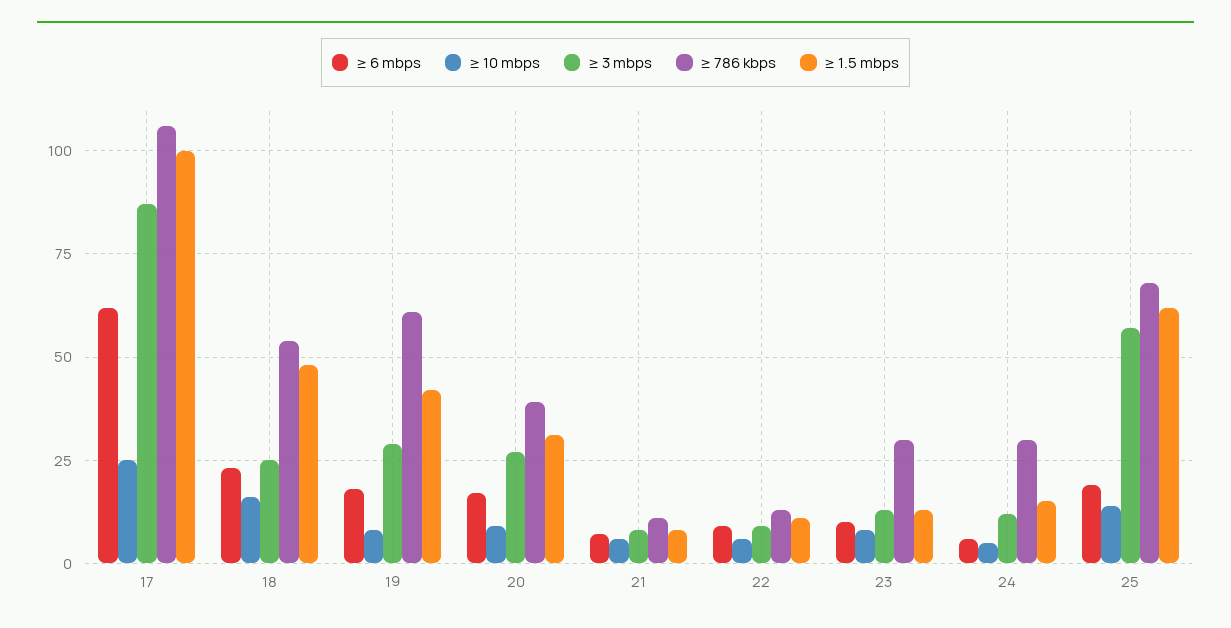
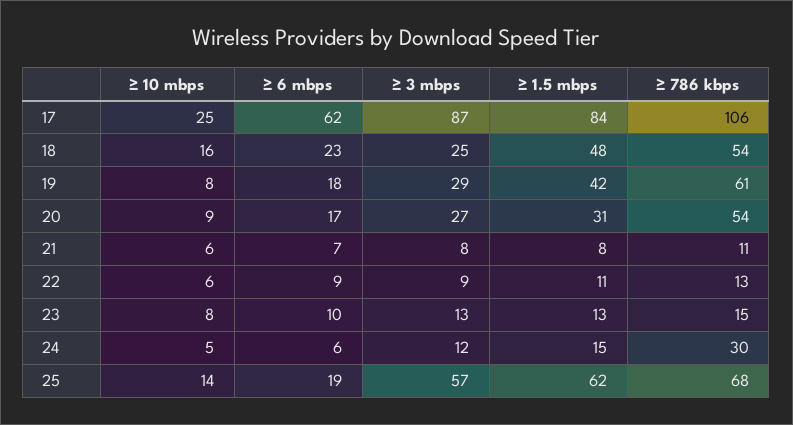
  {
    "≥ 6 mbps": {
      "17": 62,
      "18": 23,
      "19": 18,
      "20": 17,
      "21": 7,
      "22": 9,
      "23": 10,
      "24": 6,
      "25": 19
    },
    "≥ 10 mbps": {
      "17": 25,
      "18": 16,
      "19": 8,
      "20": 9,
      "21": 6,
      "22": 6,
      "23": 8,
      "24": 5,
      "25": 14
    },
    "≥ 3 mbps": {
      "17": 87,
      "18": 25,
      "19": 29,
      "20": 27,
      "21": 8,
      "22": 9,
      "23": 13,
      "24": 12,
      "25": 57
    },
    "≥ 786 kbps": {
      "17": 106,
      "18": 54,
      "19": 61,
-     "20": 40,
+     "20": 54,
      "21": 11,
      "22": 13,
-     "23": 30,
+     "23": 15,
      "24": 30,
      "25": 68
    },
    "≥ 1.5 mbps": {
-     "17": 100,
+     "17": 84,
      "18": 48,
      "19": 42,
      "20": 31,
      "21": 8,
      "22": 11,
      "23": 13,
      "24": 15,
      "25": 62
    }
  }

